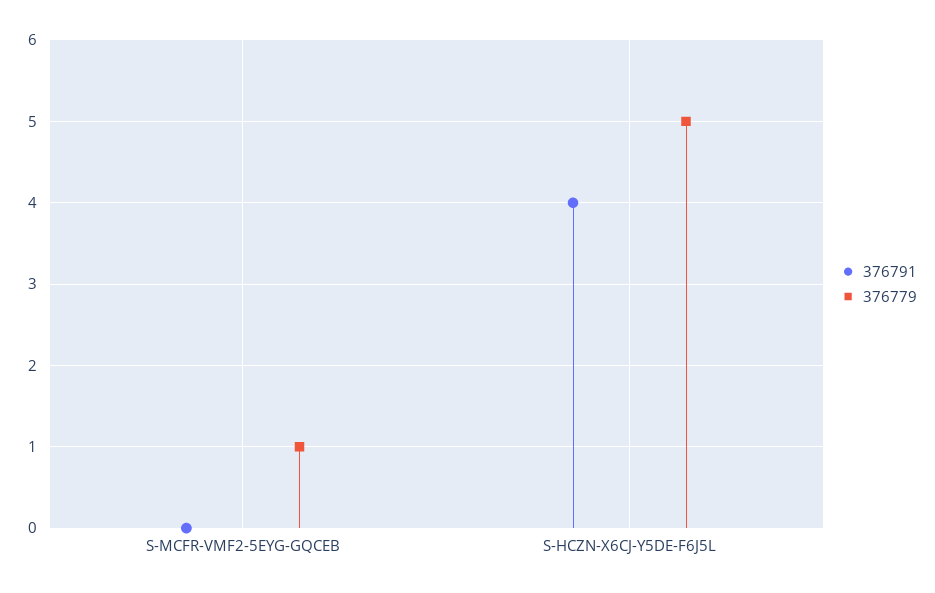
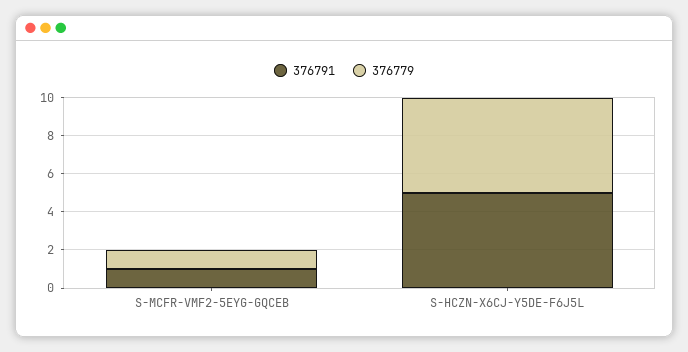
  {
    "376791": {
-     "S-MCFR-VMF2-5EYG-GQCEB": 0,
+     "S-MCFR-VMF2-5EYG-GQCEB": 1,
-     "S-HCZN-X6CJ-Y5DE-F6J5L": 4
+     "S-HCZN-X6CJ-Y5DE-F6J5L": 5
    },
    "376779": {
      "S-MCFR-VMF2-5EYG-GQCEB": 1,
      "S-HCZN-X6CJ-Y5DE-F6J5L": 5
    }
  }

